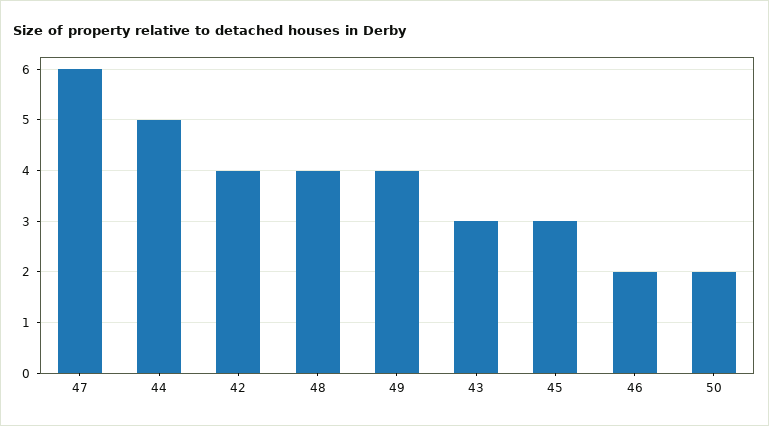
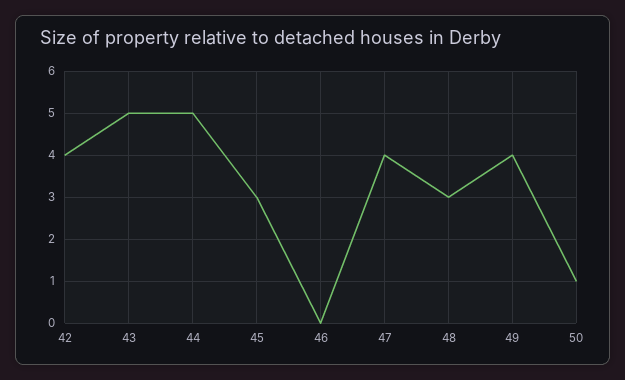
  {
-   "47": 6,
+   "47": 4,
    "44": 5,
    "42": 4,
-   "48": 4,
+   "48": 3,
    "49": 4,
-   "43": 3,
+   "43": 5,
    "45": 3,
-   "46": 2,
+   "46": 0,
-   "50": 2
+   "50": 1
  }

